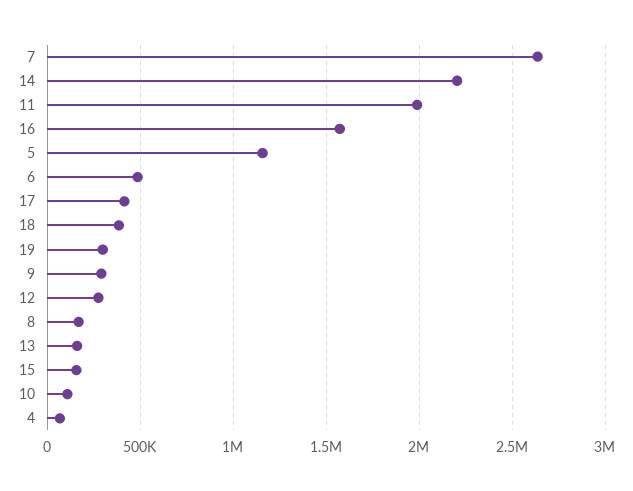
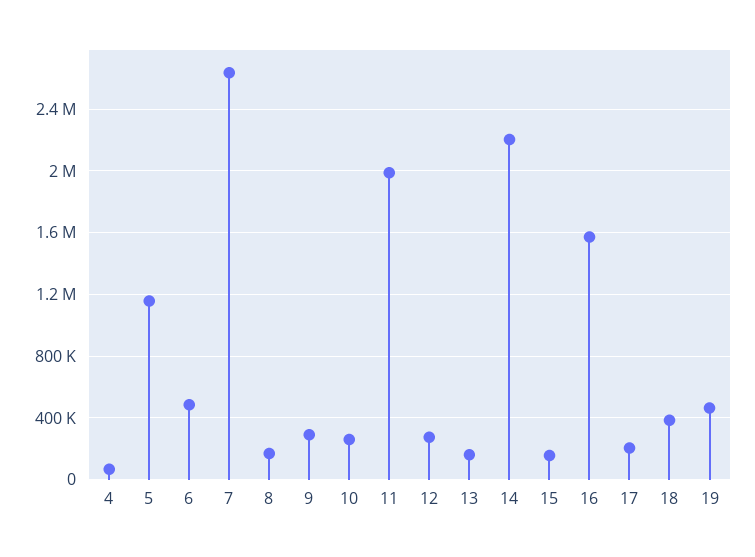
  {
    "7": 2650000,
    "14": 2200000,
    "11": 2000000,
    "16": 1550000,
    "5": 1150000,
    "6": 500000,
-   "17": 400000,
+   "17": 200000,
    "18": 400000,
-   "19": 300000,
+   "19": 450000,
    "9": 300000,
    "12": 250000,
    "8": 150000,
    "13": 150000,
    "15": 150000,
-   "10": 100000,
+   "10": 250000,
    "4": 50000
  }

